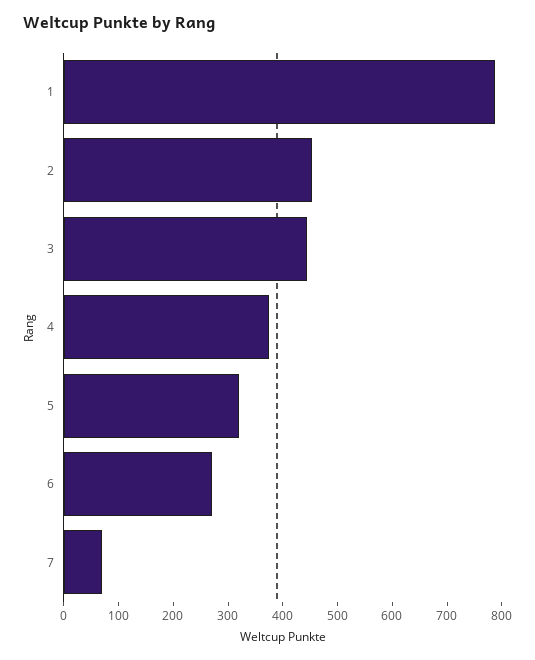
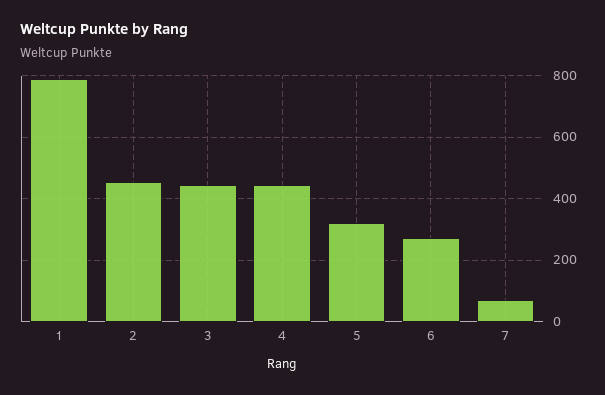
  {
    "1": 780,
    "2": 460,
    "3": 440,
-   "4": 380,
+   "4": 440,
    "5": 320,
    "6": 280,
    "7": 80
  }

